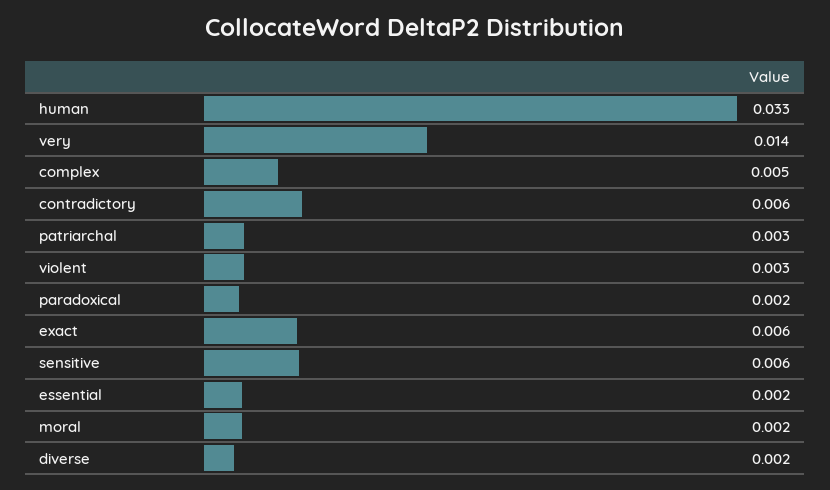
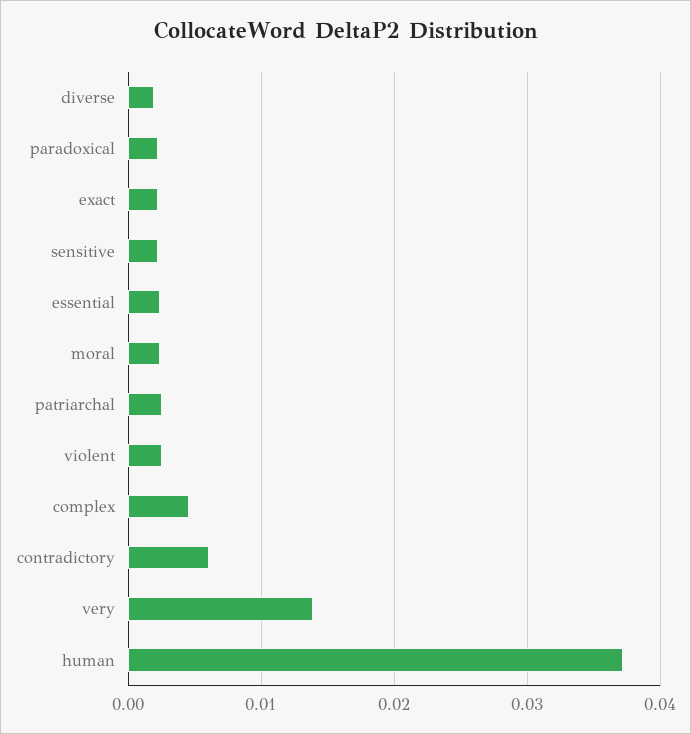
  {
-   "human": 0.033,
+   "human": 0.037,
    "very": 0.014,
    "complex": 0.005,
    "contradictory": 0.006,
    "patriarchal": 0.003,
    "violent": 0.003,
    "paradoxical": 0.002,
-   "exact": 0.006,
+   "exact": 0.002,
-   "sensitive": 0.006,
+   "sensitive": 0.002,
    "essential": 0.002,
    "moral": 0.002,
    "diverse": 0.002
  }

